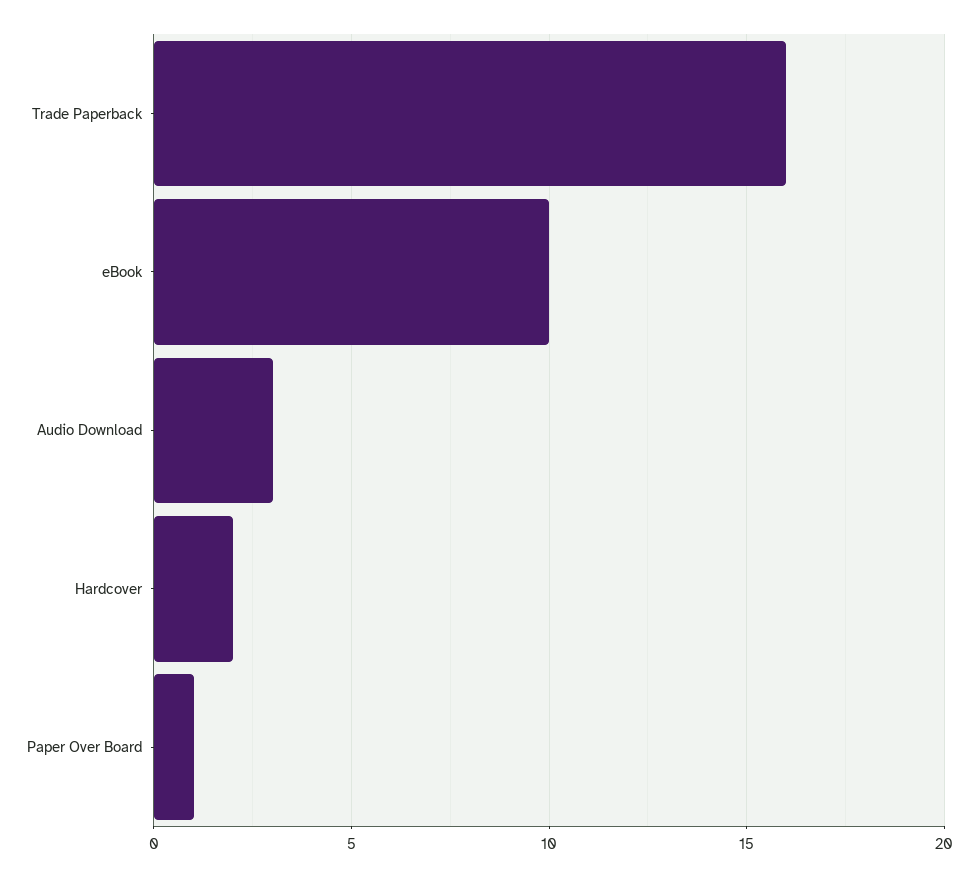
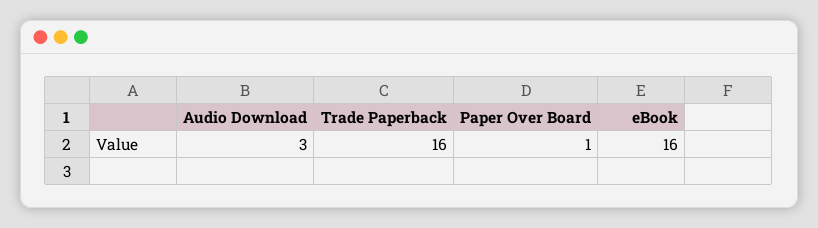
  {
    "Trade Paperback": 16,
-   "eBook": 10,
+   "eBook": 16,
    "Audio Download": 3,
-   "Hardcover": 2,
    "Paper Over Board": 1
  }

